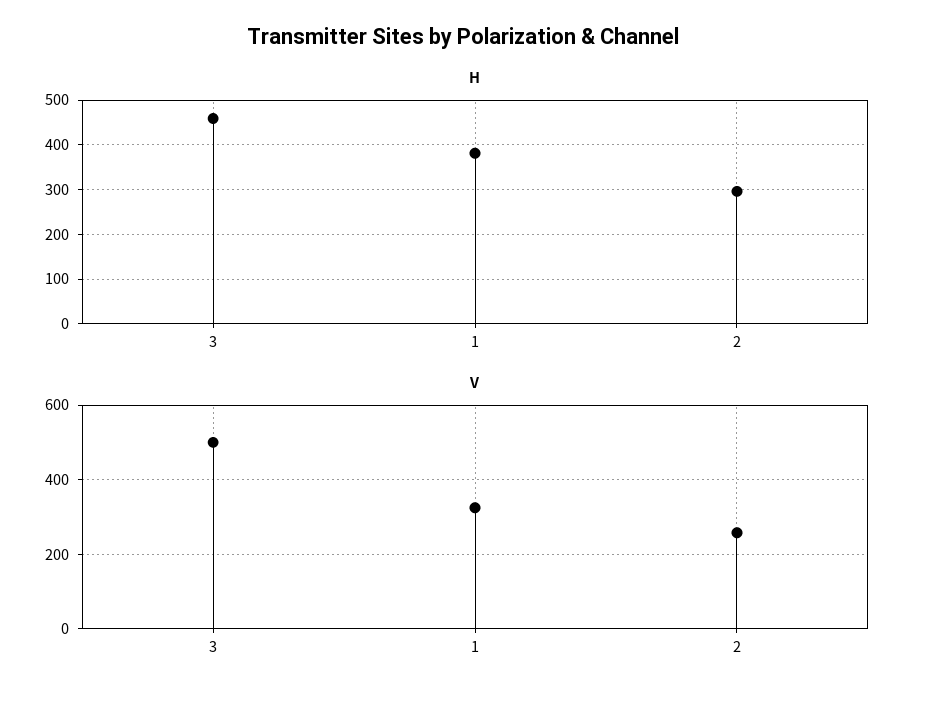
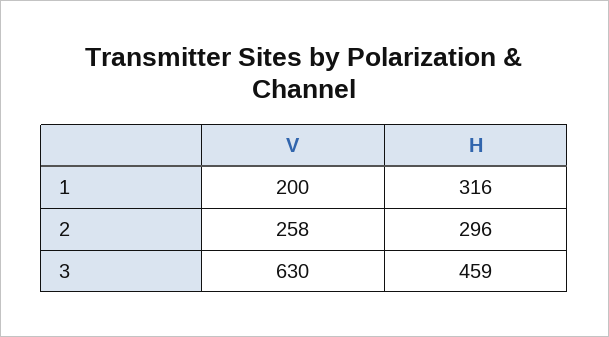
  {
    "H": {
      "3": 459,
-     "1": 380,
+     "1": 316,
      "2": 296
    },
    "V": {
-     "3": 500,
+     "3": 630,
-     "1": 320,
+     "1": 200,
      "2": 258
    }
  }

